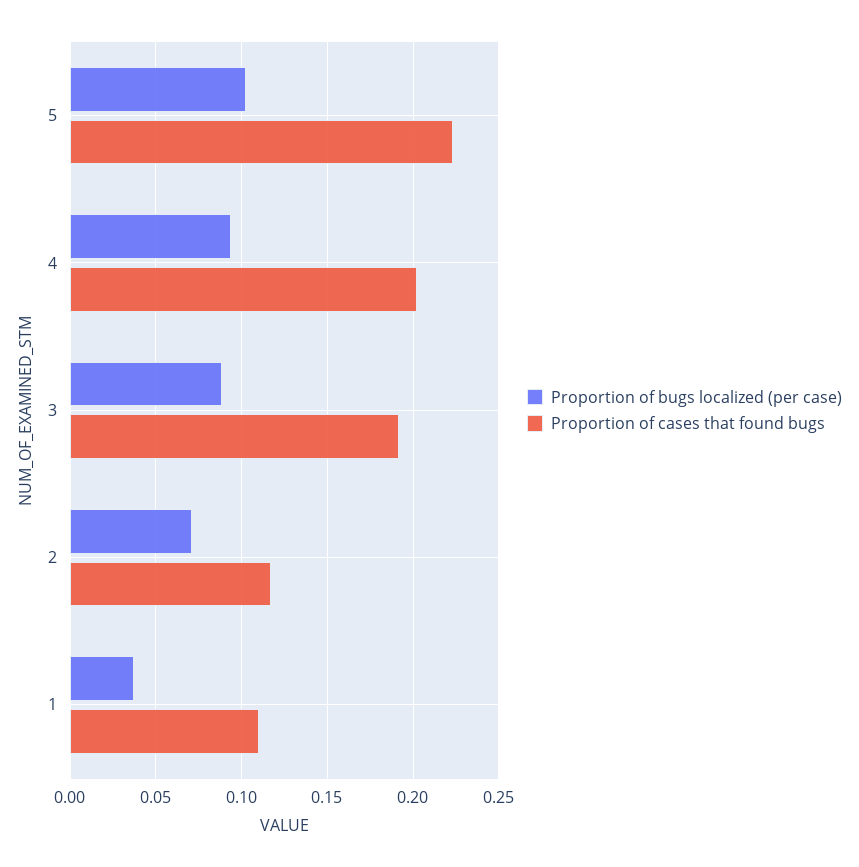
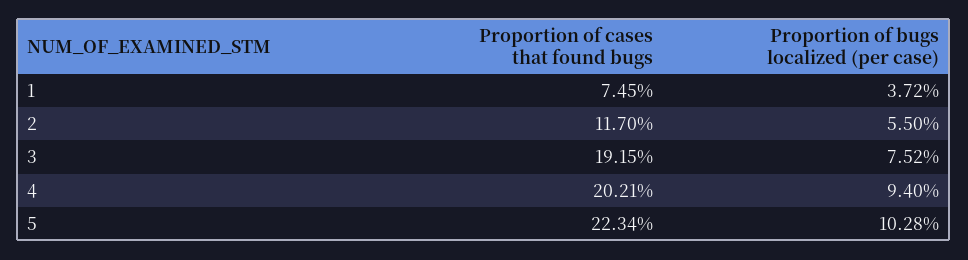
  {
    "Proportion of bugs localized (per case)": {
      "5": 0.1028,
      "4": 0.094,
-     "3": 0.09,
+     "3": 0.0752,
-     "2": 0.07,
+     "2": 0.055,
      "1": 0.0372
    },
    "Proportion of cases that found bugs": {
      "5": 0.2234,
      "4": 0.2021,
      "3": 0.1915,
      "2": 0.117,
-     "1": 0.11
+     "1": 0.0745
    }
  }

